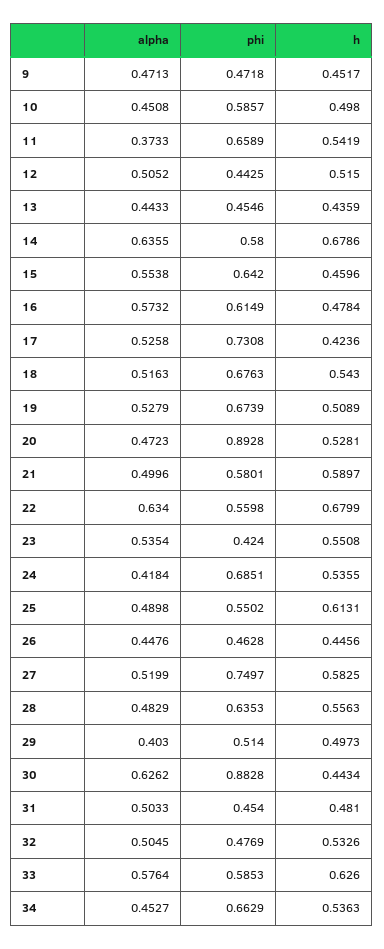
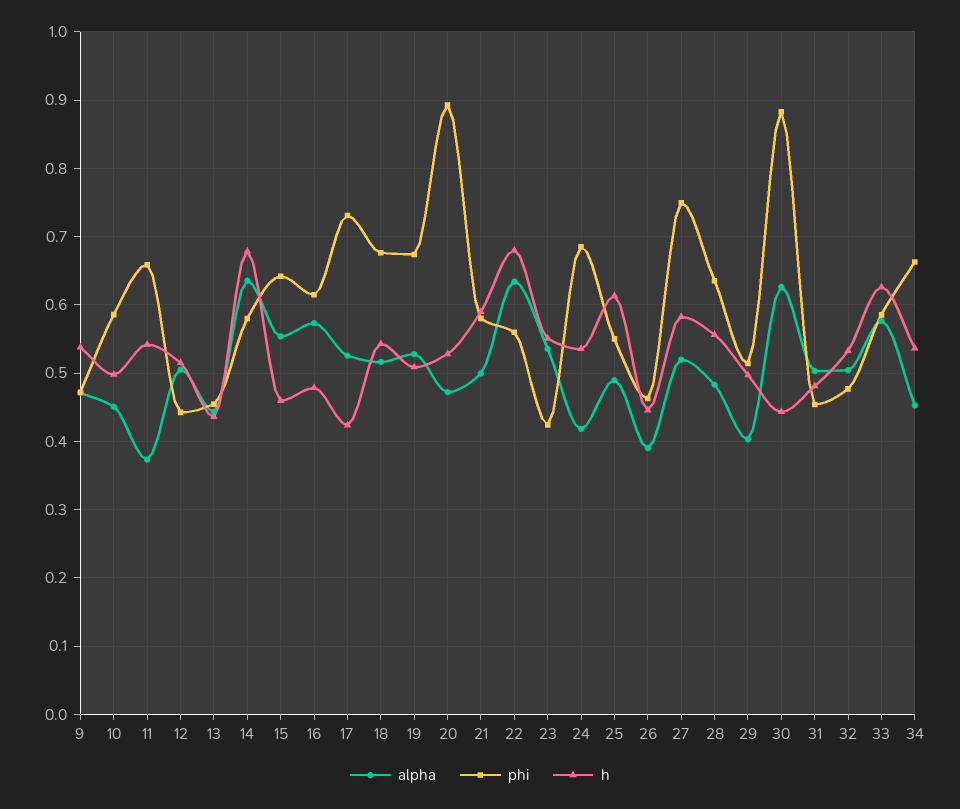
  {
    "alpha": {
      "9": 0.4713,
      "10": 0.4508,
      "11": 0.3733,
      "12": 0.5052,
      "13": 0.4433,
      "14": 0.6355,
      "15": 0.5538,
      "16": 0.5732,
      "17": 0.5258,
      "18": 0.5163,
      "19": 0.5279,
      "20": 0.4723,
      "21": 0.4996,
      "22": 0.634,
      "23": 0.5354,
      "24": 0.4184,
      "25": 0.4898,
-     "26": 0.4476,
+     "26": 0.39,
      "27": 0.5199,
      "28": 0.4829,
      "29": 0.403,
      "30": 0.6262,
      "31": 0.5033,
      "32": 0.5045,
      "33": 0.5764,
      "34": 0.4527
    },
    "phi": {
      "9": 0.4718,
      "10": 0.5857,
      "11": 0.6589,
      "12": 0.4425,
      "13": 0.4546,
      "14": 0.58,
      "15": 0.642,
      "16": 0.6149,
      "17": 0.7308,
      "18": 0.6763,
      "19": 0.6739,
      "20": 0.8928,
      "21": 0.5801,
      "22": 0.5598,
      "23": 0.424,
      "24": 0.6851,
      "25": 0.5502,
      "26": 0.4628,
      "27": 0.7497,
      "28": 0.6353,
      "29": 0.514,
      "30": 0.8828,
      "31": 0.454,
      "32": 0.4769,
      "33": 0.5853,
      "34": 0.6629
    },
    "h": {
-     "9": 0.4517,
+     "9": 0.54,
      "10": 0.498,
      "11": 0.5419,
      "12": 0.515,
      "13": 0.4359,
      "14": 0.6786,
      "15": 0.4596,
      "16": 0.4784,
      "17": 0.4236,
      "18": 0.543,
      "19": 0.5089,
      "20": 0.5281,
      "21": 0.5897,
      "22": 0.6799,
      "23": 0.5508,
      "24": 0.5355,
      "25": 0.6131,
      "26": 0.4456,
      "27": 0.5825,
      "28": 0.5563,
      "29": 0.4973,
      "30": 0.4434,
      "31": 0.481,
      "32": 0.5326,
      "33": 0.626,
      "34": 0.5363
    }
  }

